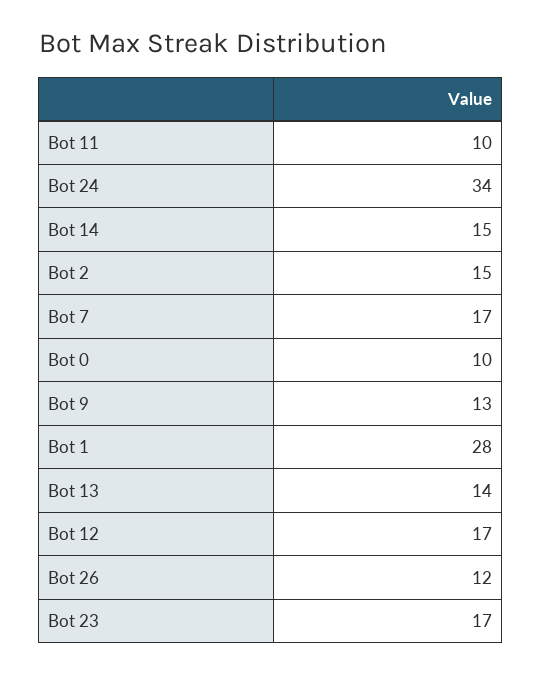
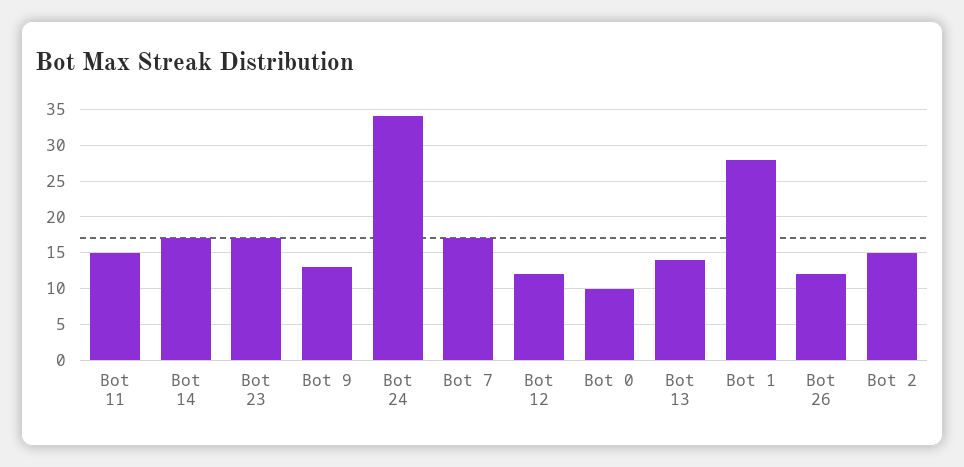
  {
-   "Bot 11": 10,
+   "Bot 11": 15,
    "Bot 24": 34,
-   "Bot 14": 15,
+   "Bot 14": 17,
    "Bot 2": 15,
    "Bot 7": 17,
    "Bot 0": 10,
    "Bot 9": 13,
    "Bot 1": 28,
    "Bot 13": 14,
-   "Bot 12": 17,
+   "Bot 12": 12,
    "Bot 26": 12,
    "Bot 23": 17
  }

